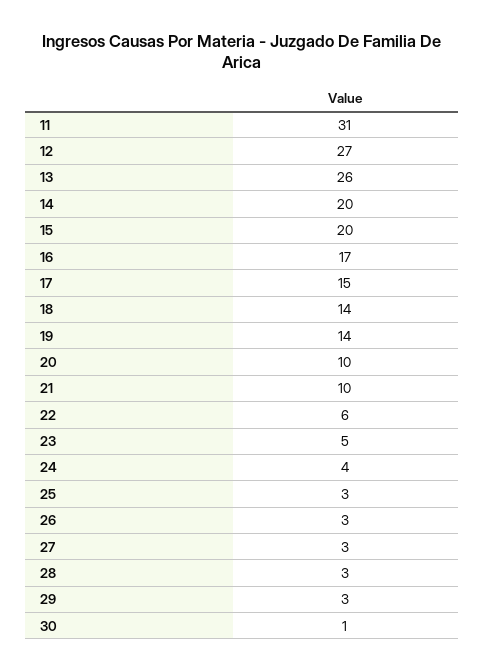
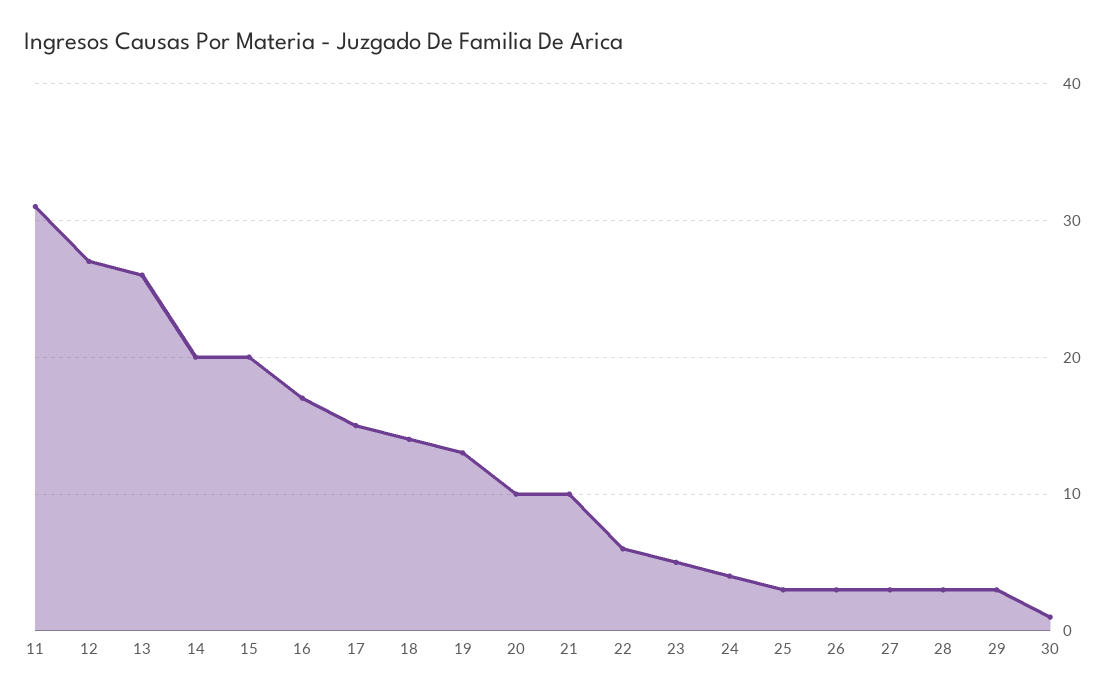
  {
    "11": 31,
    "12": 27,
    "13": 26,
    "14": 20,
    "15": 20,
    "16": 17,
    "17": 15,
    "18": 14,
-   "19": 14,
+   "19": 13,
    "20": 10,
    "21": 10,
    "22": 6,
    "23": 5,
    "24": 4,
    "25": 3,
    "26": 3,
    "27": 3,
    "28": 3,
    "29": 3,
    "30": 1
  }

